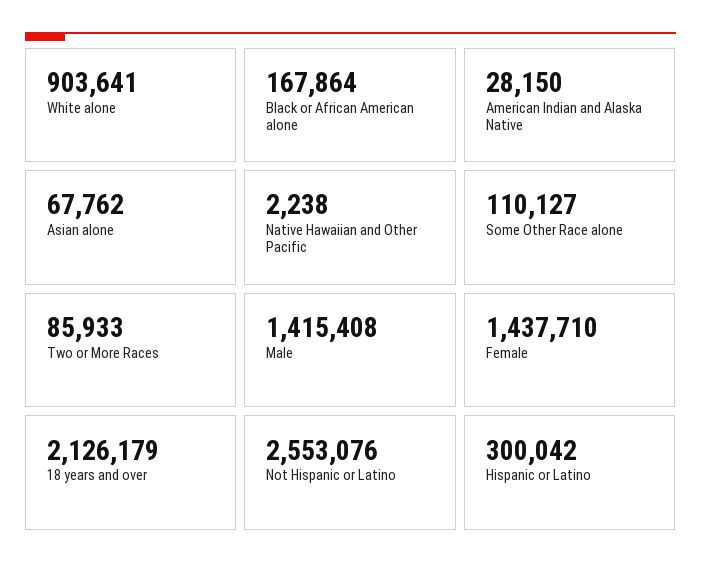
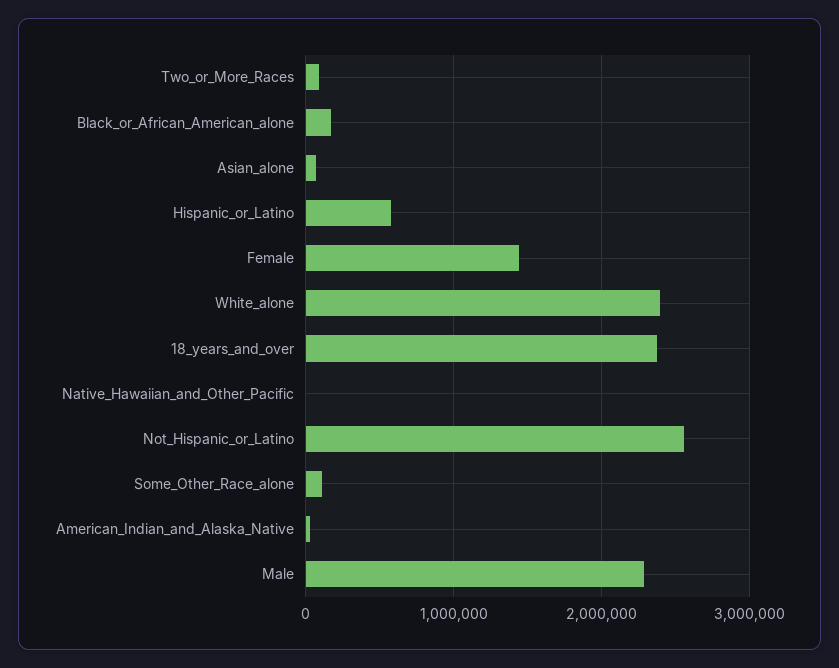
  {
-   "White alone": 903641,
+   "White alone": 2400000,
    "Black or African American alone": 167864,
    "American Indian and Alaska Native": 28150,
    "Asian alone": 67762,
    "Native Hawaiian and Other Pacific": 2238,
    "Some Other Race alone": 110127,
    "Two or More Races": 85933,
-   "Male": 1415408,
+   "Male": 2300000,
    "Female": 1437710,
-   "18 years and over": 2126179,
+   "18 years and over": 2400000,
    "Not Hispanic or Latino": 2553076,
-   "Hispanic or Latino": 300042
+   "Hispanic or Latino": 600000
  }

